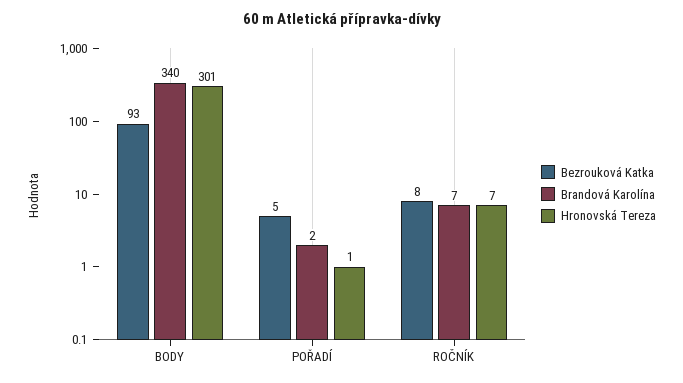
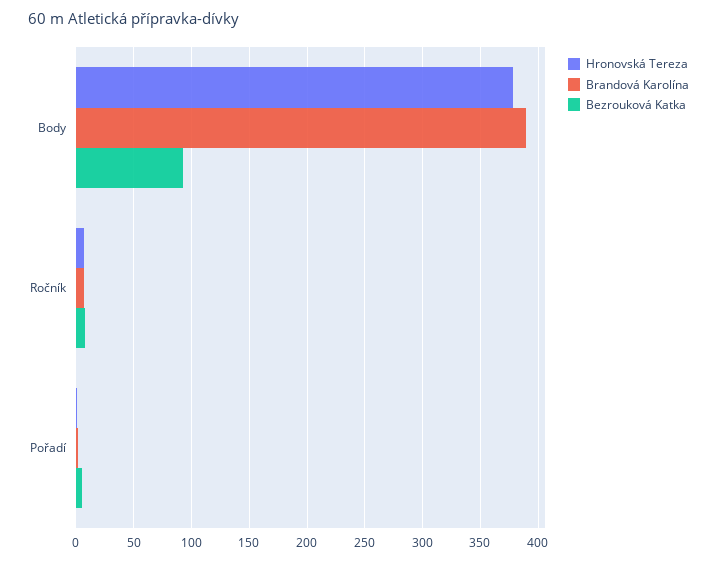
  {
    "Bezrouková Katka": {
      "BODY": 93,
      "POŘADÍ": 5,
      "ROČNÍK": 8
    },
    "Brandová Karolína": {
-     "BODY": 340,
+     "BODY": 390,
      "POŘADÍ": 2,
      "ROČNÍK": 7
    },
    "Hronovská Tereza": {
-     "BODY": 301,
+     "BODY": 380,
      "POŘADÍ": 1,
      "ROČNÍK": 7
    }
  }

